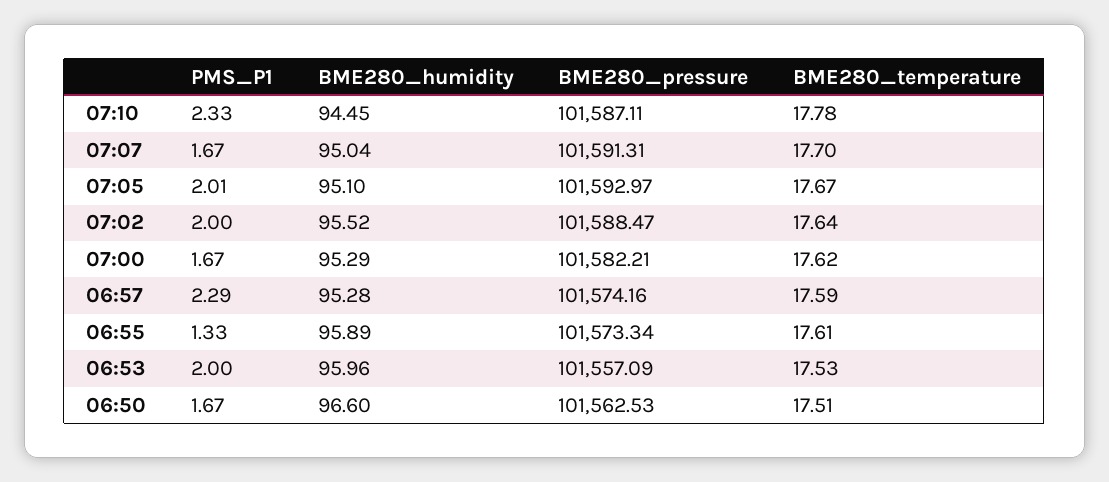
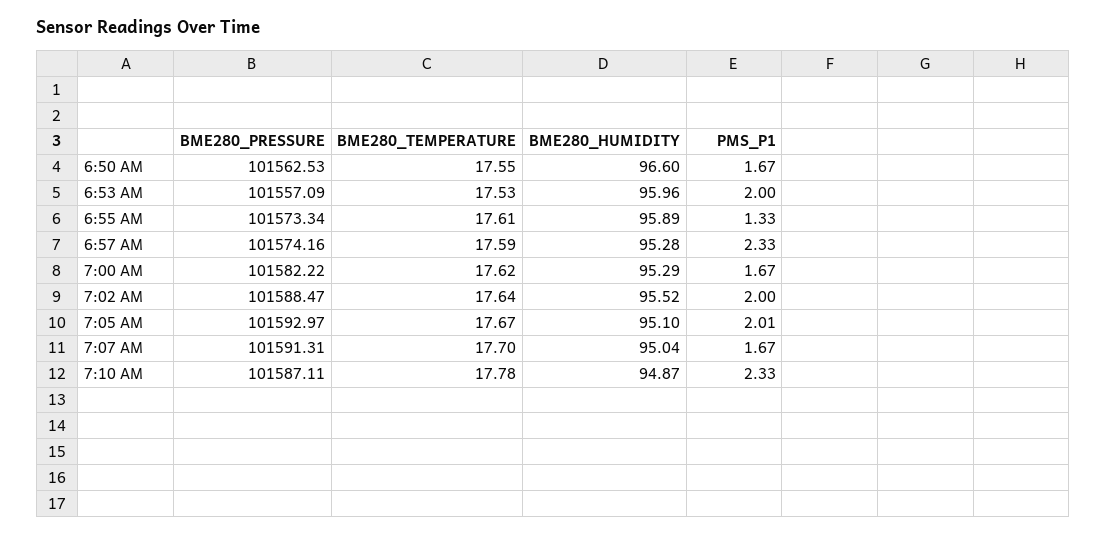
  {
    "PMS_P1": {
      "07:10": 2.33,
      "07:07": 1.67,
      "07:05": 2.01,
      "07:02": 2,
      "07:00": 1.67,
-     "06:57": 2.29,
+     "06:57": 2.33,
      "06:55": 1.33,
      "06:53": 2,
      "06:50": 1.67
    },
    "BME280_humidity": {
-     "07:10": 94.45,
+     "07:10": 94.87,
      "07:07": 95.04,
      "07:05": 95.1,
      "07:02": 95.52,
      "07:00": 95.29,
      "06:57": 95.28,
      "06:55": 95.89,
      "06:53": 95.96,
      "06:50": 96.6
    },
    "BME280_pressure": {
      "07:10": 101587.11,
      "07:07": 101591.31,
      "07:05": 101592.97,
      "07:02": 101588.47,
-     "07:00": 101582.21,
+     "07:00": 101582.22,
      "06:57": 101574.16,
      "06:55": 101573.34,
      "06:53": 101557.09,
      "06:50": 101562.53
    },
    "BME280_temperature": {
      "07:10": 17.78,
      "07:07": 17.7,
      "07:05": 17.67,
      "07:02": 17.64,
      "07:00": 17.62,
      "06:57": 17.59,
      "06:55": 17.61,
      "06:53": 17.53,
-     "06:50": 17.51
+     "06:50": 17.55
    }
  }

